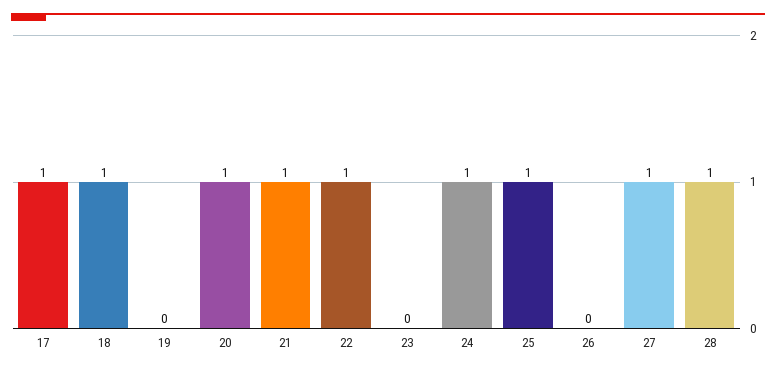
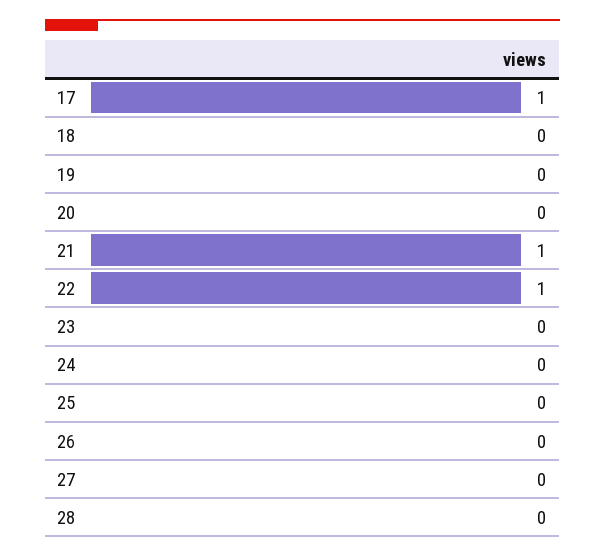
  {
    "17": 1,
-   "18": 1,
+   "18": 0,
    "19": 0,
-   "20": 1,
+   "20": 0,
    "21": 1,
    "22": 1,
    "23": 0,
-   "24": 1,
+   "24": 0,
-   "25": 1,
+   "25": 0,
    "26": 0,
-   "27": 1,
+   "27": 0,
-   "28": 1
+   "28": 0
  }

